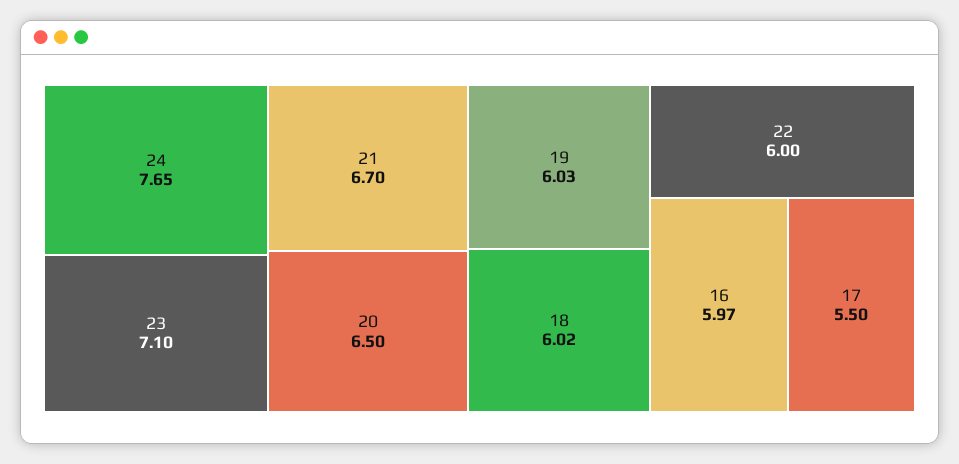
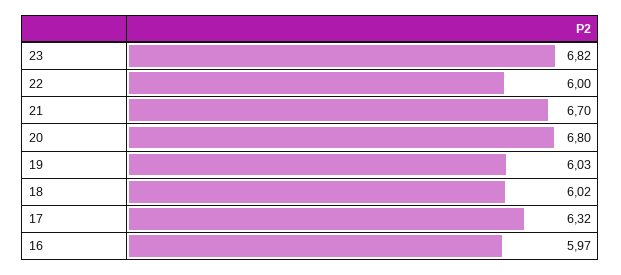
  {
-   "24": 7.65,
-   "23": 7.1,
+   "23": 6.82,
    "21": 6.7,
-   "20": 6.5,
+   "20": 6.8,
    "19": 6.03,
    "18": 6.02,
    "22": 6,
    "16": 5.97,
-   "17": 5.5
+   "17": 6.32
  }

